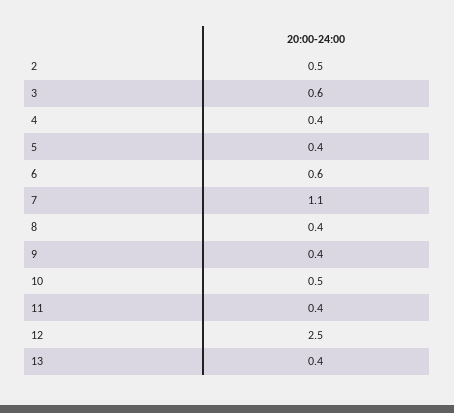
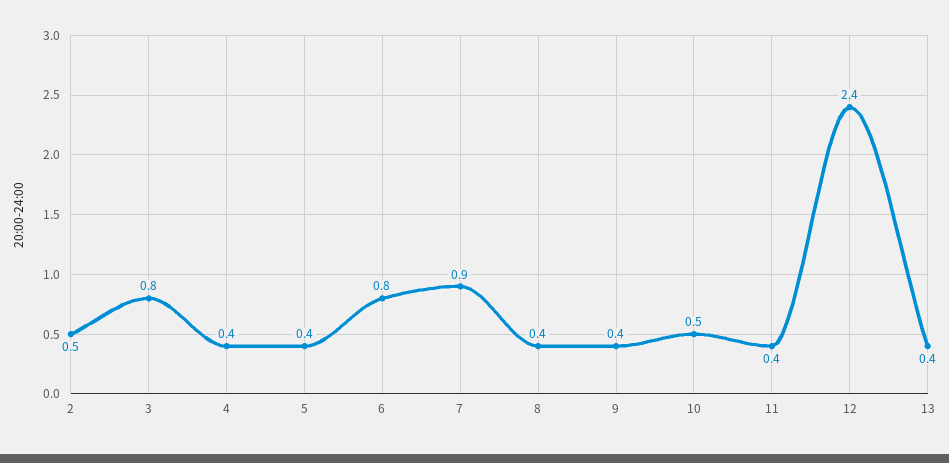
  {
    "2": 0.5,
-   "3": 0.6,
+   "3": 0.8,
    "4": 0.4,
    "5": 0.4,
-   "6": 0.6,
+   "6": 0.8,
-   "7": 1.1,
+   "7": 0.9,
    "8": 0.4,
    "9": 0.4,
    "10": 0.5,
    "11": 0.4,
-   "12": 2.5,
+   "12": 2.4,
    "13": 0.4
  }

